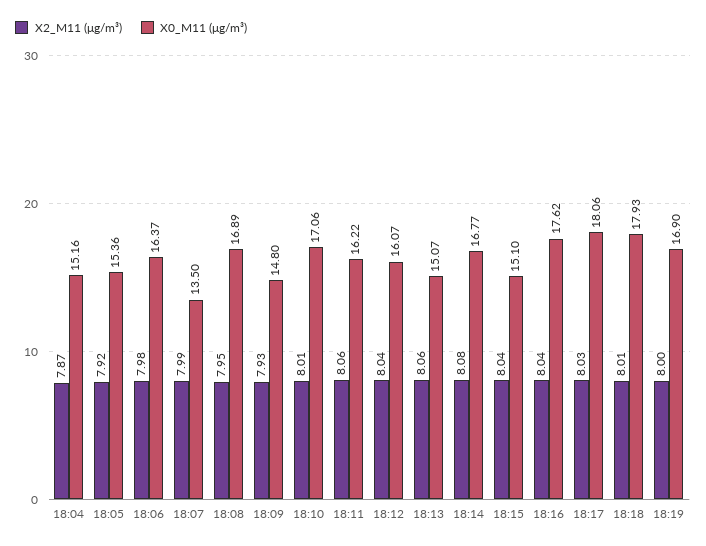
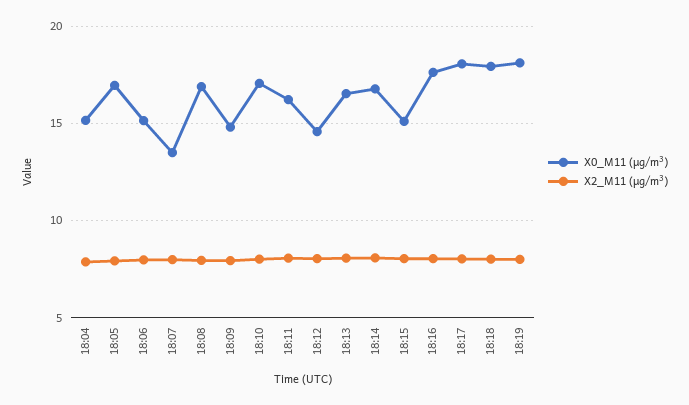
  {
    "X2_M11 (μg/m³)": {
      "18:04": 7.87,
      "18:05": 7.92,
      "18:06": 7.98,
      "18:07": 7.99,
      "18:08": 7.95,
      "18:09": 7.93,
      "18:10": 8.01,
      "18:11": 8.06,
      "18:12": 8.04,
      "18:13": 8.06,
      "18:14": 8.08,
      "18:15": 8.04,
      "18:16": 8.04,
      "18:17": 8.03,
      "18:18": 8.01,
      "18:19": 8
    },
    "X0_M11 (μg/m³)": {
      "18:04": 15.16,
-     "18:05": 15.36,
+     "18:05": 17,
-     "18:06": 16.37,
+     "18:06": 15,
      "18:07": 13.5,
      "18:08": 16.89,
      "18:09": 14.8,
      "18:10": 17.06,
      "18:11": 16.22,
-     "18:12": 16.07,
+     "18:12": 14.5,
-     "18:13": 15.07,
+     "18:13": 16.5,
      "18:14": 16.77,
      "18:15": 15.1,
      "18:16": 17.62,
      "18:17": 18.06,
      "18:18": 17.93,
-     "18:19": 16.9
+     "18:19": 18
    }
  }

